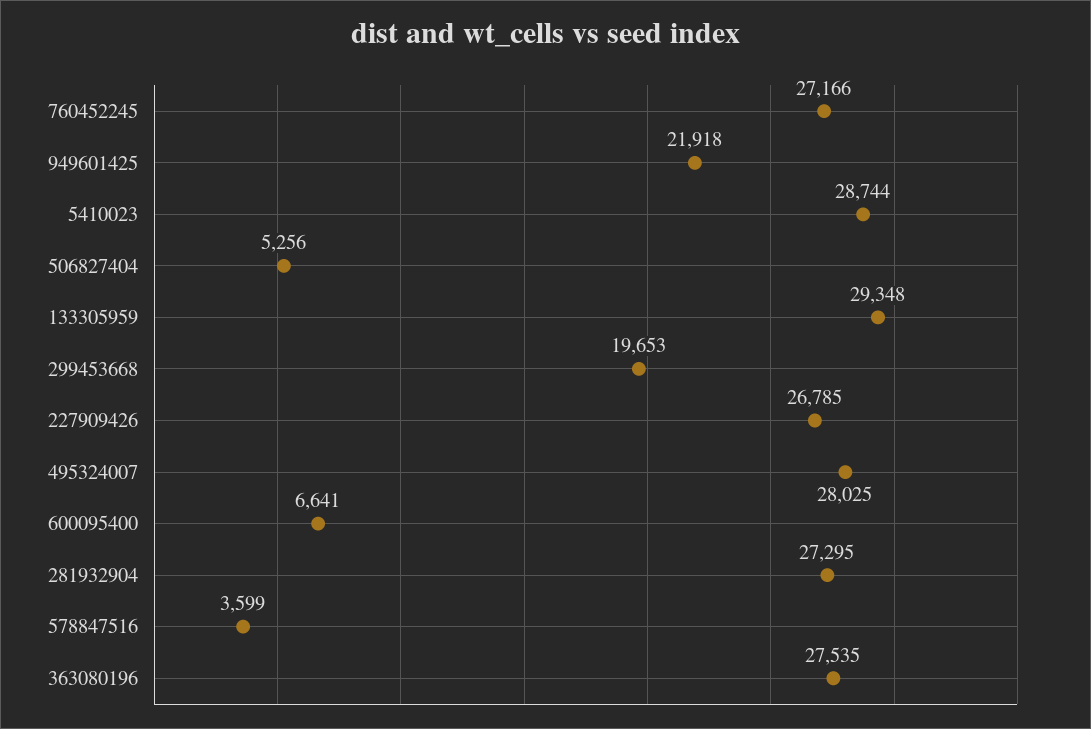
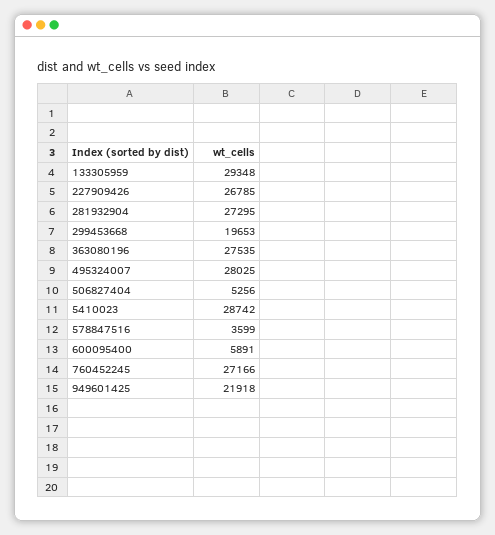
  {
    "760452245": 27166,
    "949601425": 21918,
-   "5410023": 28744,
+   "5410023": 28742,
    "506827404": 5256,
    "133305959": 29348,
    "299453668": 19653,
    "227909426": 26785,
    "495324007": 28025,
-   "600095400": 6641,
+   "600095400": 5891,
    "281932904": 27295,
    "578847516": 3599,
    "363080196": 27535
  }

